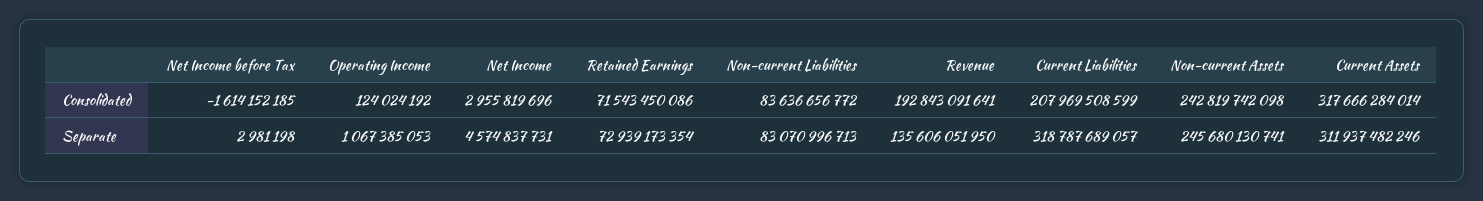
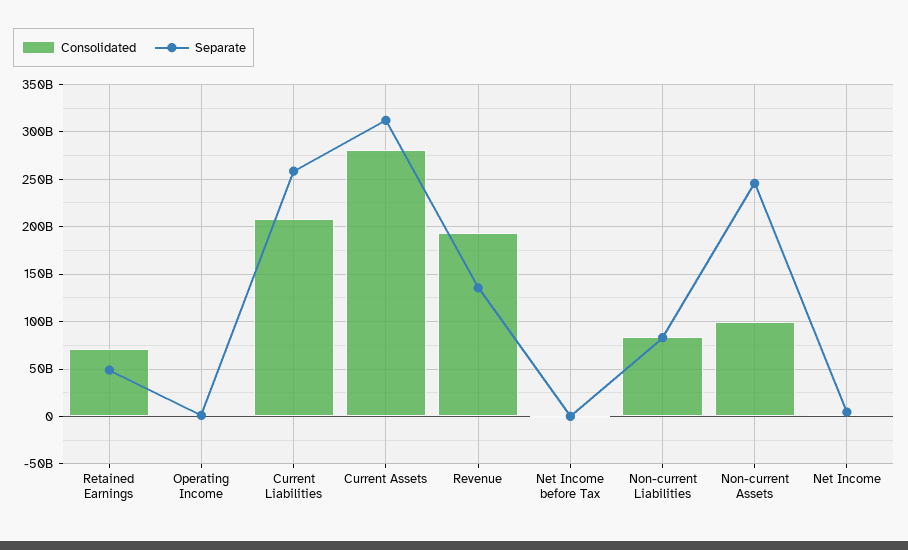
  {
    "Consolidated": {
      "Net Income before Tax": -1614152185,
      "Operating Income": 124024192,
      "Net Income": 2955819696,
      "Retained Earnings": 71543450086,
      "Non-current Liabilities": 83636656772,
      "Revenue": 192843091641,
      "Current Liabilities": 207969508599,
-     "Non-current Assets": 242819742098,
+     "Non-current Assets": 100000000000,
-     "Current Assets": 317666284014
+     "Current Assets": 280000000000
    },
    "Separate": {
      "Net Income before Tax": 2981198,
      "Operating Income": 1067385053,
      "Net Income": 4574837731,
-     "Retained Earnings": 72939173354,
+     "Retained Earnings": 50000000000,
      "Non-current Liabilities": 83070996713,
      "Revenue": 135606051950,
-     "Current Liabilities": 318787689057,
+     "Current Liabilities": 260000000000,
      "Non-current Assets": 245680130741,
      "Current Assets": 311937482246
    }
  }

